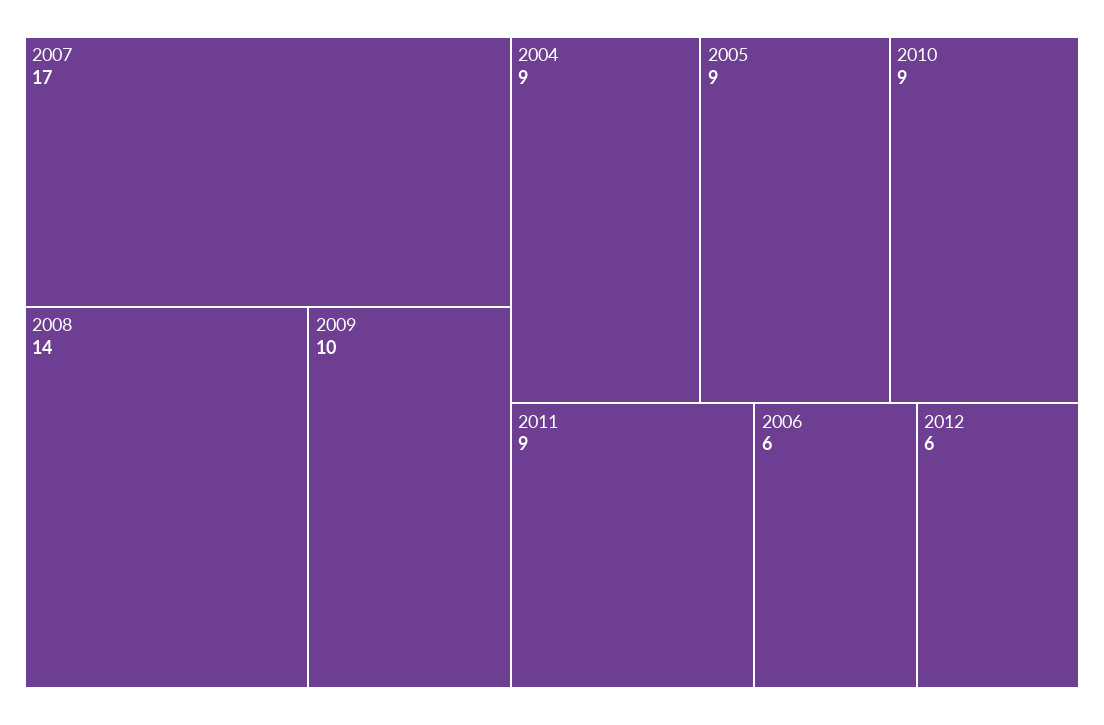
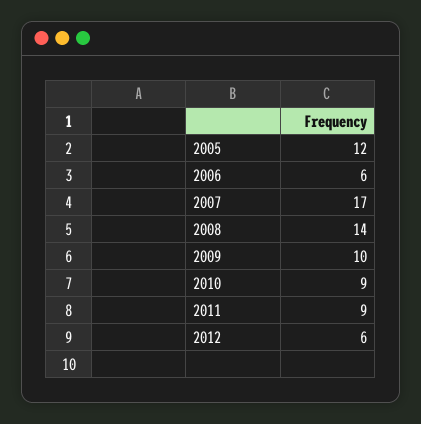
  {
    "2007": 17,
    "2008": 14,
    "2009": 10,
-   "2004": 9,
-   "2005": 9,
+   "2005": 12,
    "2010": 9,
    "2011": 9,
    "2006": 6,
    "2012": 6
  }

